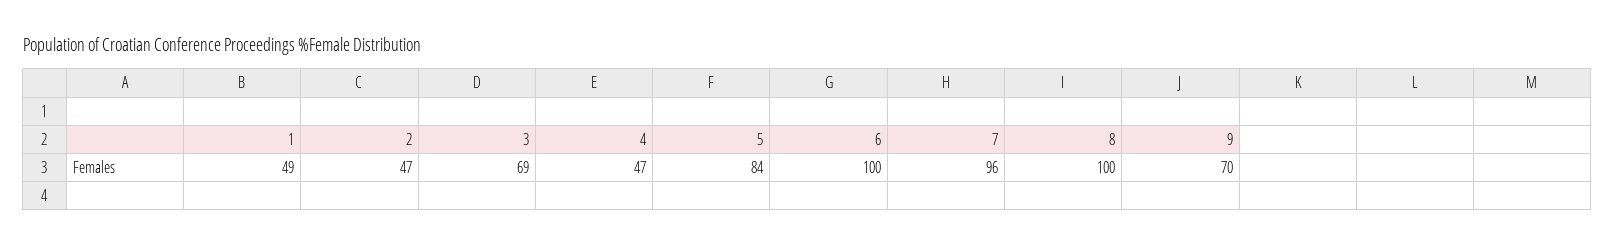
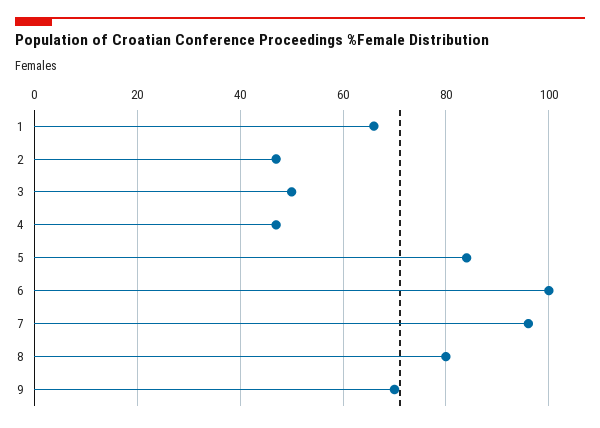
  {
-   "1": 49,
+   "1": 65,
    "2": 47,
-   "3": 69,
+   "3": 50,
    "4": 47,
    "5": 84,
    "6": 100,
    "7": 96,
-   "8": 100,
+   "8": 80,
    "9": 70
  }

